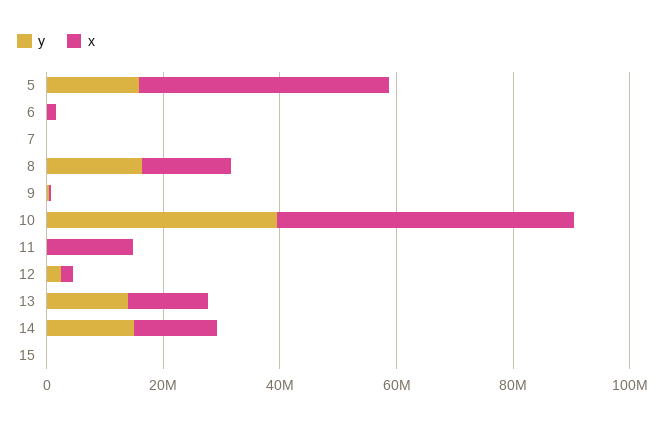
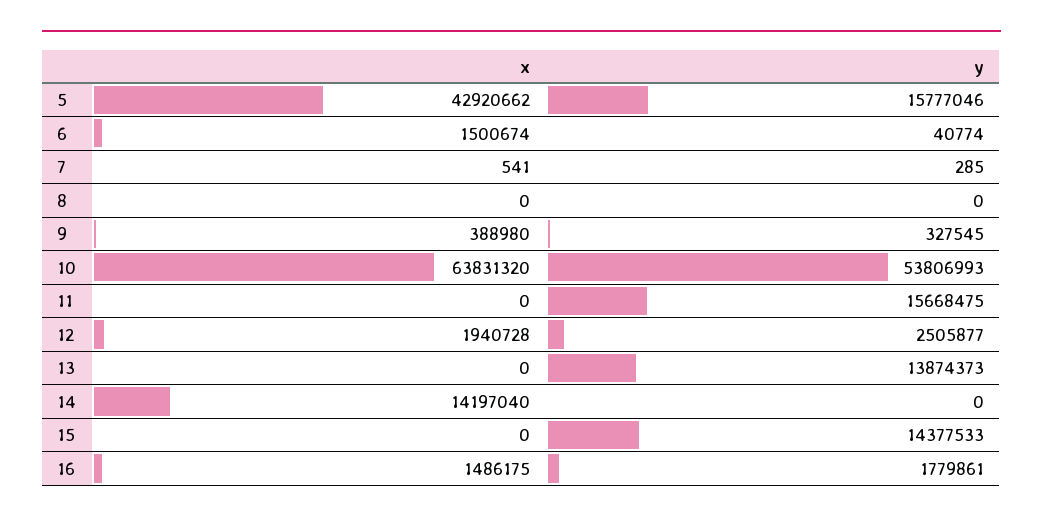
  {
    "y": {
      "5": 15777046,
      "6": 40774,
      "7": 285,
-     "8": 15000000,
+     "8": 0,
      "9": 327545,
-     "10": 40000000,
+     "10": 53806993,
-     "11": 0,
+     "11": 15668475,
      "12": 2505877,
      "13": 13874373,
-     "14": 15000000,
+     "14": 0,
-     "15": 0
+     "15": 14377533,
+     "16": 1779861
    },
    "x": {
      "5": 42920662,
      "6": 1500674,
      "7": 541,
-     "8": 15000000,
+     "8": 0,
      "9": 388980,
-     "10": 50000000,
+     "10": 63831320,
-     "11": 15000000,
+     "11": 0,
      "12": 1940728,
-     "13": 15000000,
+     "13": 0,
      "14": 14197040,
-     "15": 0
+     "15": 0,
+     "16": 1486175
    }
  }

